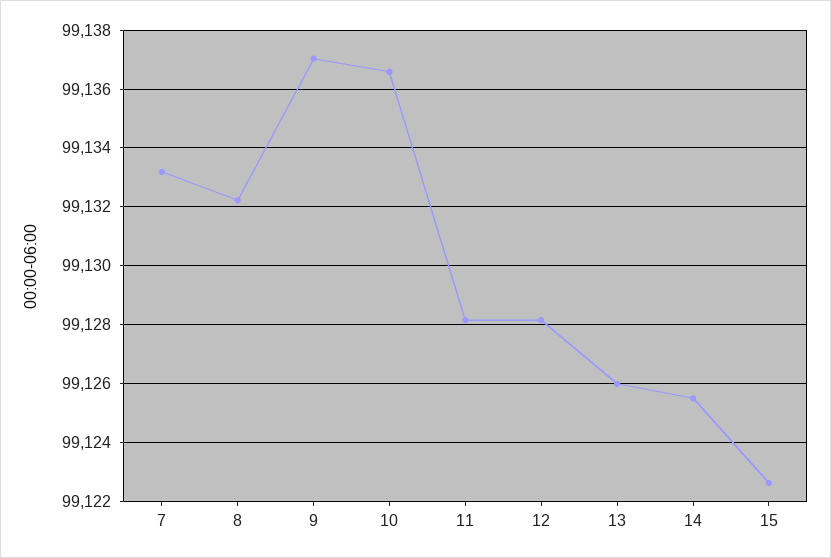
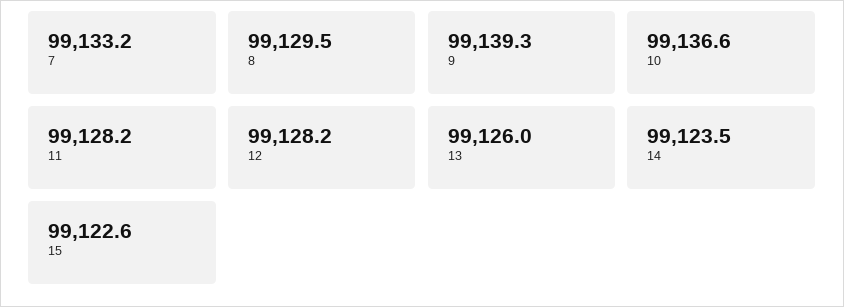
  {
    "7": 99133.2,
-   "8": 99132.25,
+   "8": 99129.5,
-   "9": 99137,
+   "9": 99139.3,
    "10": 99136.6,
    "11": 99128.2,
    "12": 99128.2,
    "13": 99126,
-   "14": 99125.5,
+   "14": 99123.5,
    "15": 99122.6
  }

